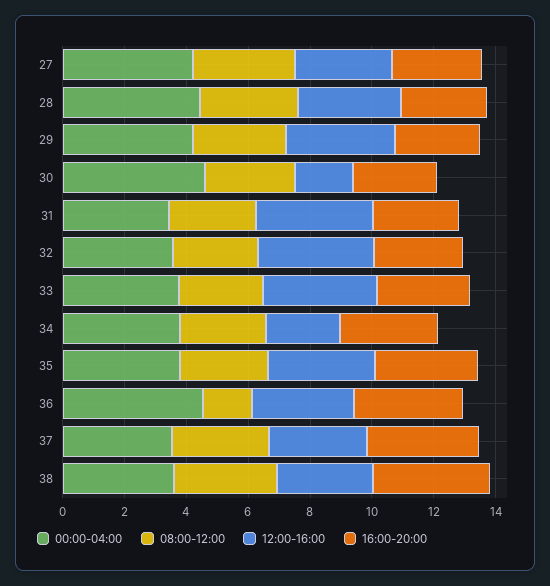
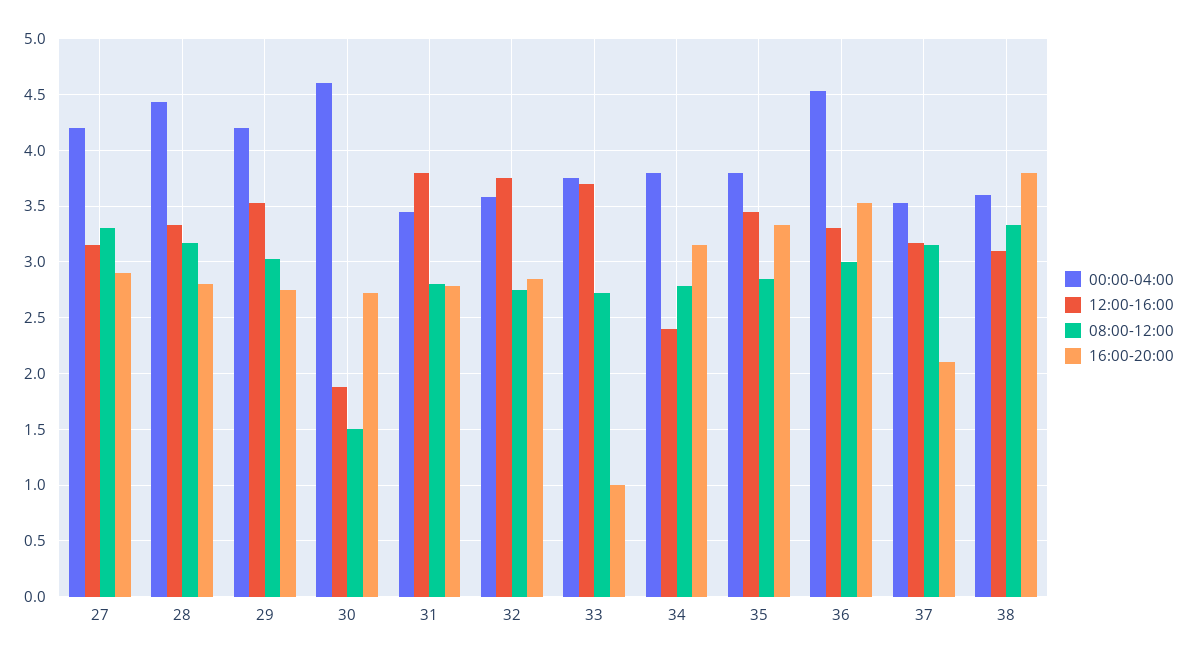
  {
    "00:00-04:00": {
      "27": 4.2,
      "28": 4.4,
      "29": 4.2,
      "30": 4.6,
      "31": 3.5,
      "32": 3.6,
      "33": 3.8,
      "34": 3.8,
      "35": 3.8,
      "36": 4.5,
      "37": 3.5,
      "38": 3.6
    },
    "08:00-12:00": {
      "27": 3.3,
      "28": 3.2,
      "29": 3,
-     "30": 3,
+     "30": 1.5,
      "31": 2.8,
      "32": 2.8,
      "33": 2.7,
      "34": 2.8,
      "35": 2.9,
-     "36": 1.5,
+     "36": 3,
      "37": 3.2,
      "38": 3.3
    },
    "12:00-16:00": {
      "27": 3.2,
      "28": 3.3,
      "29": 3.5,
      "30": 1.9,
      "31": 3.8,
      "32": 3.8,
      "33": 3.7,
      "34": 2.4,
      "35": 3.5,
      "36": 3.3,
      "37": 3.2,
      "38": 3.1
    },
    "16:00-20:00": {
      "27": 2.9,
      "28": 2.8,
      "29": 2.8,
      "30": 2.7,
      "31": 2.8,
      "32": 2.9,
-     "33": 3,
+     "33": 1,
      "34": 3.2,
      "35": 3.3,
      "36": 3.5,
-     "37": 3.5,
+     "37": 2.1,
      "38": 3.8
    }
  }

